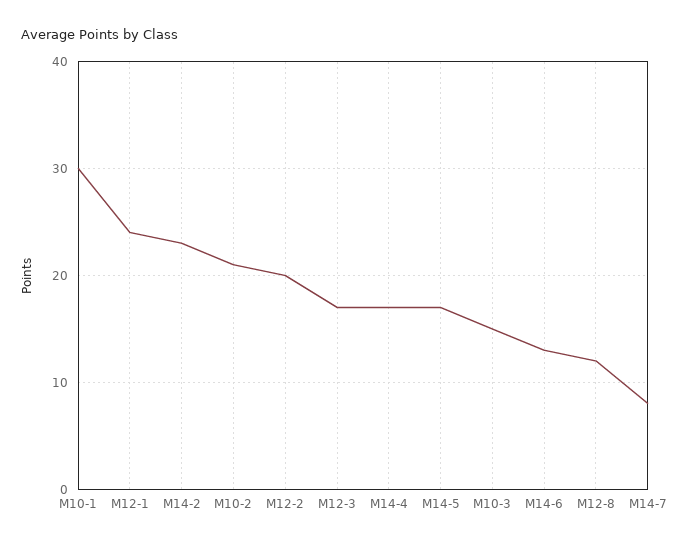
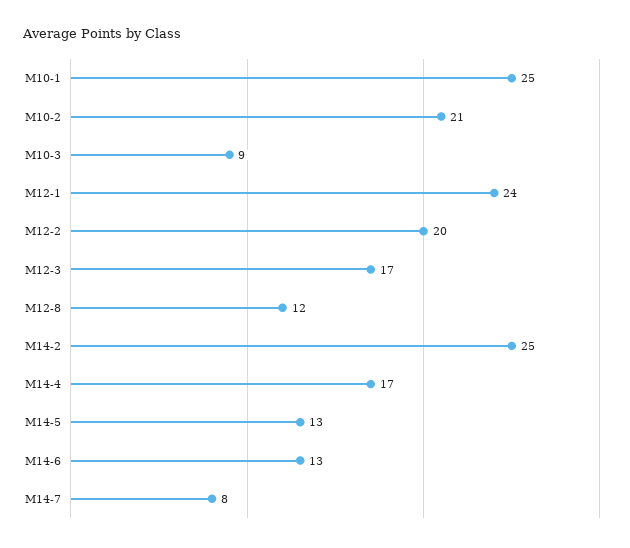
  {
-   "M10-1": 30,
+   "M10-1": 25,
    "M12-1": 24,
-   "M14-2": 23,
+   "M14-2": 25,
    "M10-2": 21,
    "M12-2": 20,
    "M12-3": 17,
    "M14-4": 17,
-   "M14-5": 17,
+   "M14-5": 13,
-   "M10-3": 15,
+   "M10-3": 9,
    "M14-6": 13,
    "M12-8": 12,
    "M14-7": 8
  }

